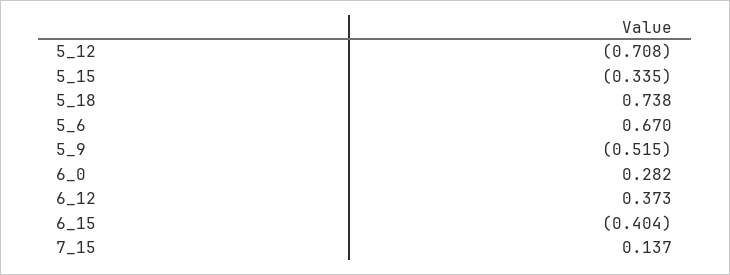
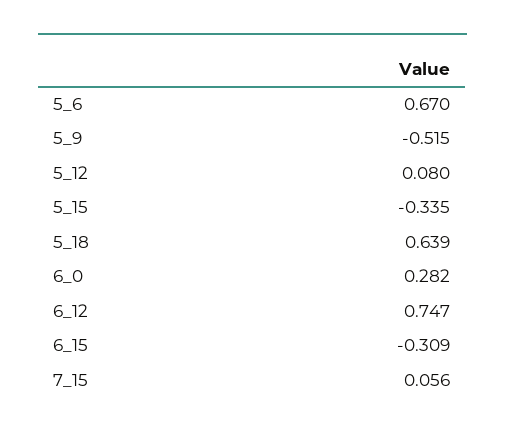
  {
-   "5_12": -0.708,
+   "5_12": 0.08,
    "5_15": -0.335,
-   "5_18": 0.738,
+   "5_18": 0.639,
    "5_6": 0.67,
    "5_9": -0.515,
    "6_0": 0.282,
-   "6_12": 0.373,
+   "6_12": 0.747,
-   "6_15": -0.404,
+   "6_15": -0.309,
-   "7_15": 0.137
+   "7_15": 0.056
  }

